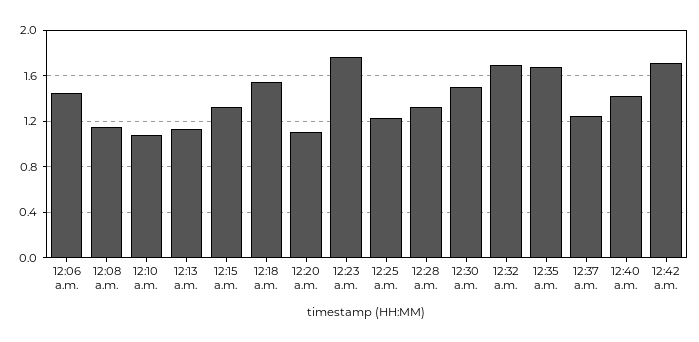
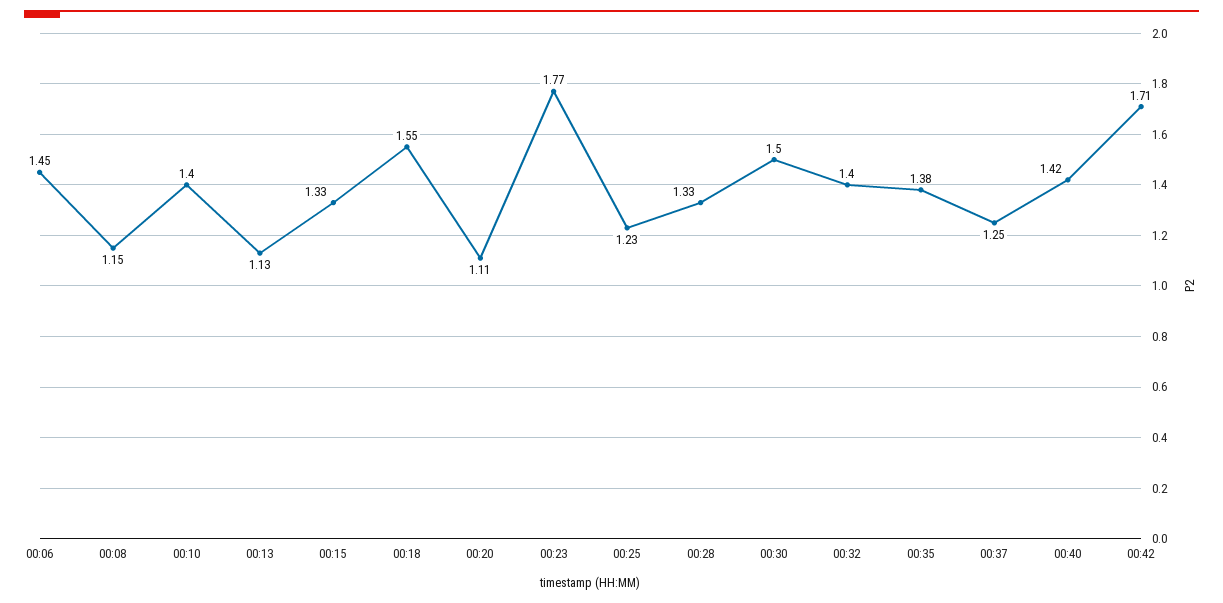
  {
    "12:06 a.m.": 1.45,
    "12:08 a.m.": 1.15,
-   "12:10 a.m.": 1.1,
+   "12:10 a.m.": 1.4,
    "12:13 a.m.": 1.13,
    "12:15 a.m.": 1.33,
    "12:18 a.m.": 1.55,
    "12:20 a.m.": 1.11,
    "12:23 a.m.": 1.77,
    "12:25 a.m.": 1.23,
    "12:28 a.m.": 1.33,
    "12:30 a.m.": 1.5,
-   "12:32 a.m.": 1.7,
+   "12:32 a.m.": 1.4,
-   "12:35 a.m.": 1.7,
+   "12:35 a.m.": 1.38,
    "12:37 a.m.": 1.25,
    "12:40 a.m.": 1.42,
    "12:42 a.m.": 1.71
  }

